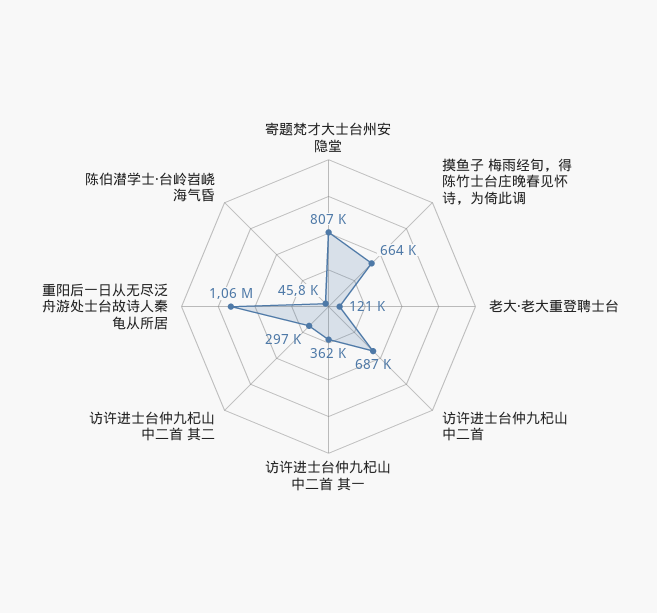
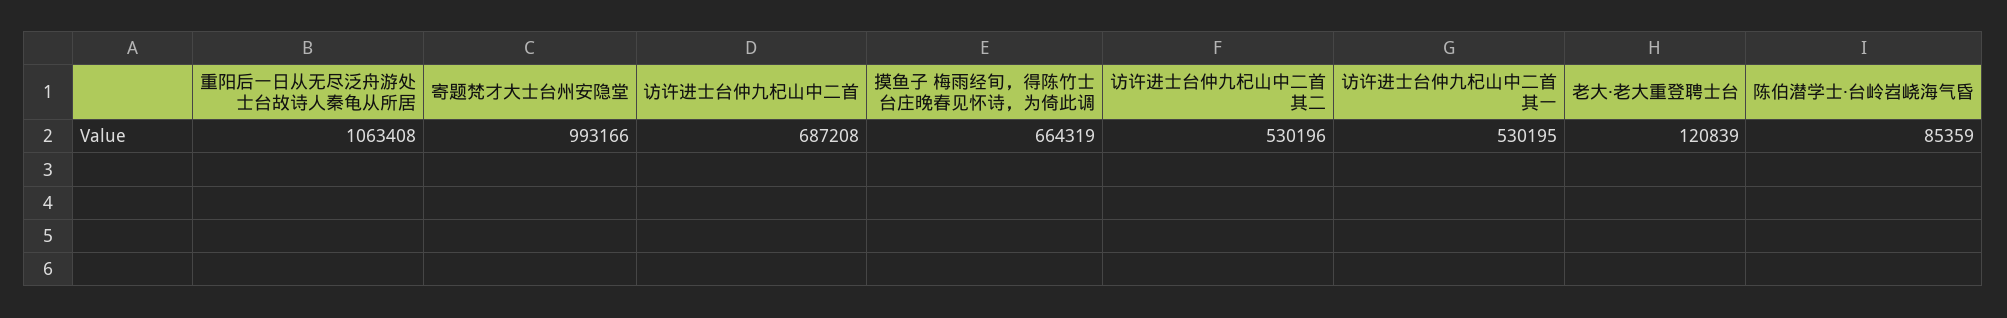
  {
-   "寄题梵才大士台州安隐堂": 807000,
+   "寄题梵才大士台州安隐堂": 993166,
    "摸鱼子 梅雨经旬，得陈竹士台庄晚春见怀诗，为倚此调": 664319,
    "老大·老大重登聘士台": 120839,
    "访许进士台仲九杞山中二首": 687208,
-   "访许进士台仲九杞山中二首 其一": 362000,
+   "访许进士台仲九杞山中二首 其一": 530195,
-   "访许进士台仲九杞山中二首 其二": 297000,
+   "访许进士台仲九杞山中二首 其二": 530196,
    "重阳后一日从无尽泛舟游处士台故诗人秦龟从所居": 1063408,
-   "陈伯潜学士·台岭岧峣海气昏": 45800
+   "陈伯潜学士·台岭岧峣海气昏": 85359
  }

